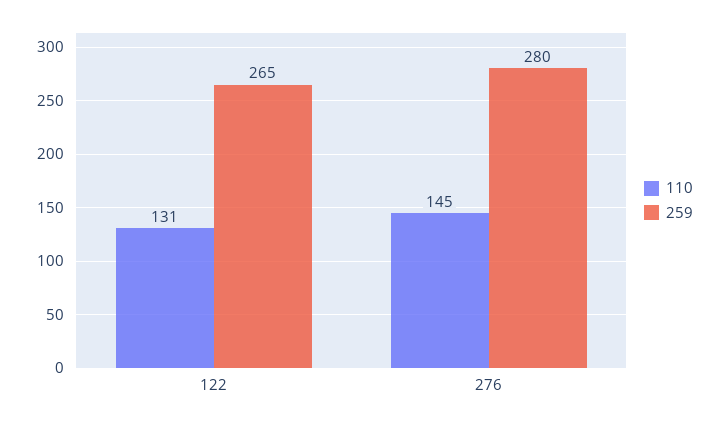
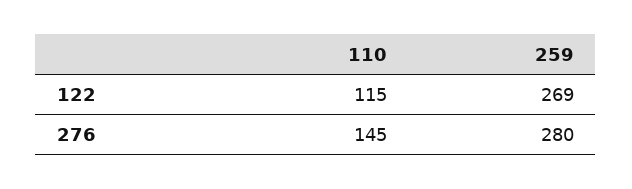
  {
    "110": {
-     "122": 131,
+     "122": 115,
      "276": 145
    },
    "259": {
-     "122": 265,
+     "122": 269,
      "276": 280
    }
  }

